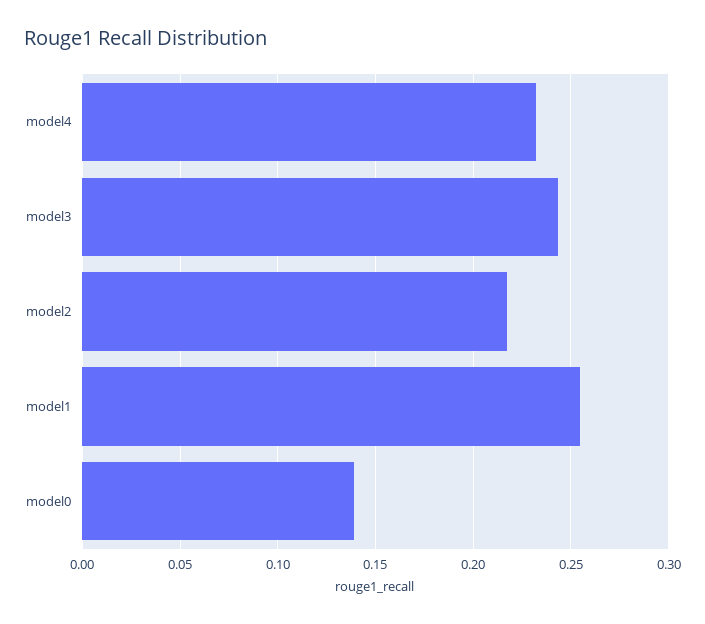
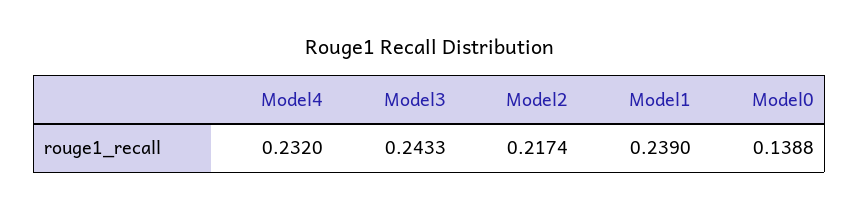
  {
    "model4": 0.232,
    "model3": 0.2433,
    "model2": 0.2174,
-   "model1": 0.255,
+   "model1": 0.239,
    "model0": 0.1388
  }

